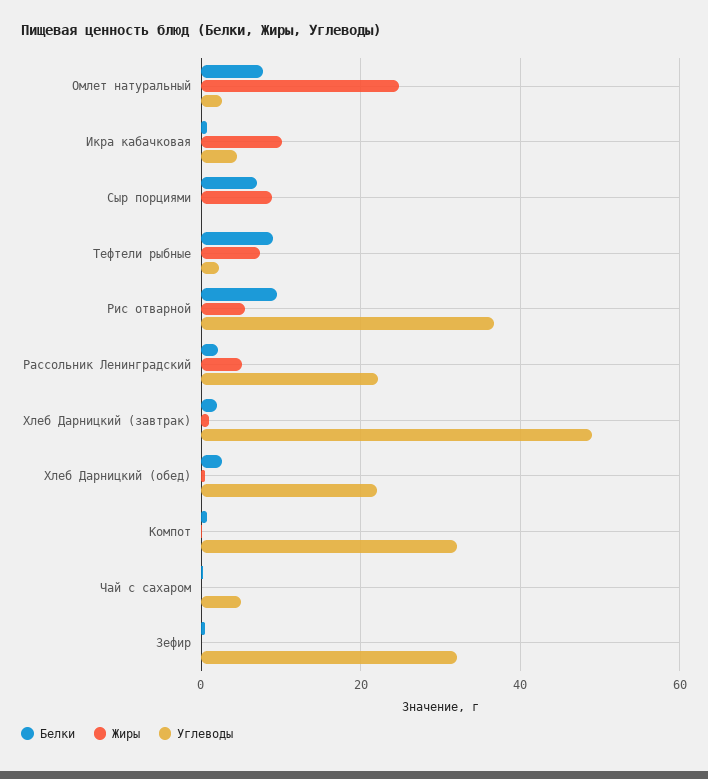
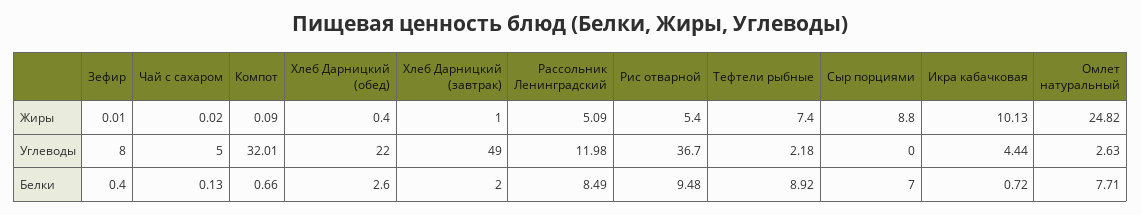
  {
    "Белки": {
      "Омлет натуральный": 7.71,
      "Икра кабачковая": 0.72,
      "Сыр порциями": 7,
      "Тефтели рыбные": 8.92,
      "Рис отварной": 9.48,
-     "Рассольник Ленинградский": 2,
+     "Рассольник Ленинградский": 8.49,
      "Хлеб Дарницкий (завтрак)": 2,
      "Хлеб Дарницкий (обед)": 2.6,
      "Компот": 0.66,
      "Чай с сахаром": 0.13,
      "Зефир": 0.4
    },
    "Жиры": {
      "Омлет натуральный": 24.82,
      "Икра кабачковая": 10.13,
      "Сыр порциями": 8.8,
      "Тефтели рыбные": 7.4,
      "Рис отварной": 5.4,
      "Рассольник Ленинградский": 5.09,
      "Хлеб Дарницкий (завтрак)": 1,
      "Хлеб Дарницкий (обед)": 0.4,
      "Компот": 0.09,
      "Чай с сахаром": 0.02,
      "Зефир": 0.01
    },
    "Углеводы": {
      "Омлет натуральный": 2.63,
      "Икра кабачковая": 4.44,
      "Сыр порциями": 0,
      "Тефтели рыбные": 2.18,
      "Рис отварной": 36.7,
-     "Рассольник Ленинградский": 22,
+     "Рассольник Ленинградский": 11.98,
      "Хлеб Дарницкий (завтрак)": 49,
      "Хлеб Дарницкий (обед)": 22,
      "Компот": 32.01,
      "Чай с сахаром": 5,
-     "Зефир": 32
+     "Зефир": 8
    }
  }

